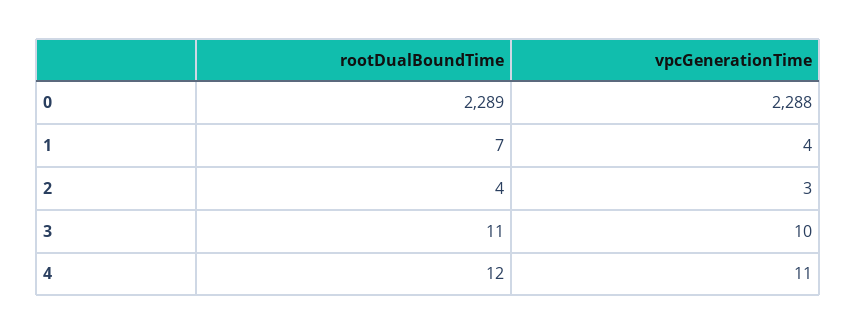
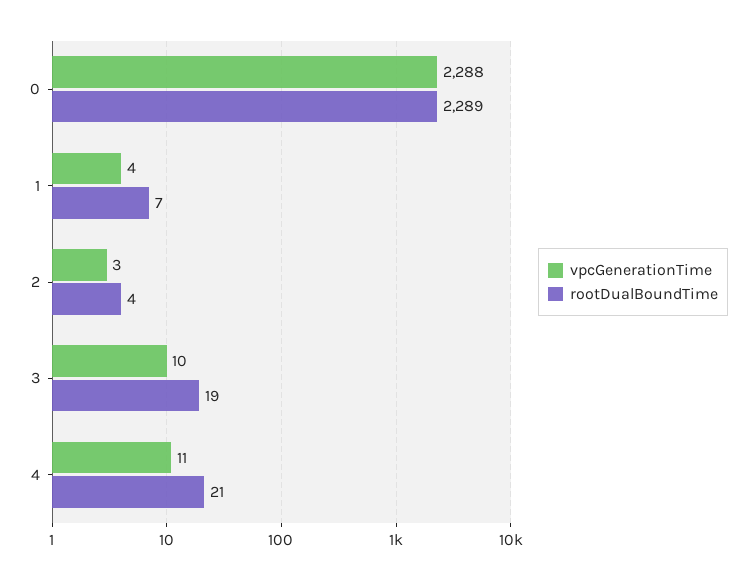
  {
    "rootDualBoundTime": {
      "0": 2289,
      "1": 7,
      "2": 4,
-     "3": 11,
+     "3": 19,
-     "4": 12
+     "4": 21
    },
    "vpcGenerationTime": {
      "0": 2288,
      "1": 4,
      "2": 3,
      "3": 10,
      "4": 11
    }
  }

